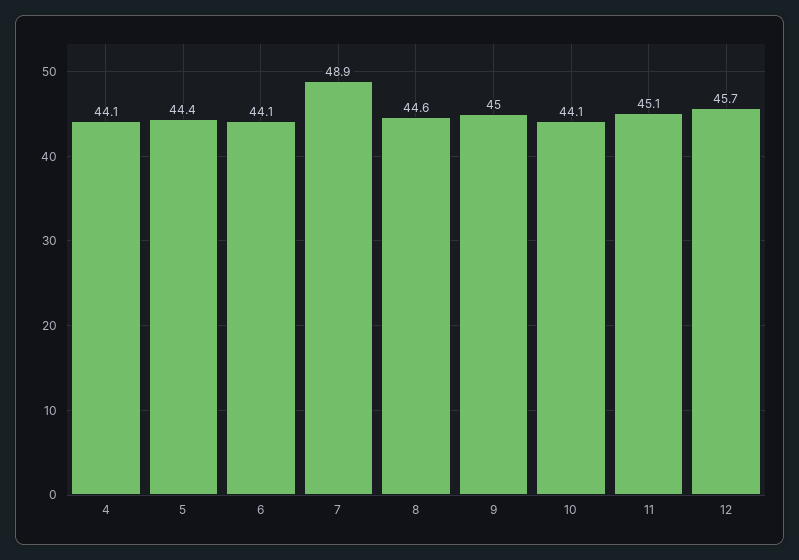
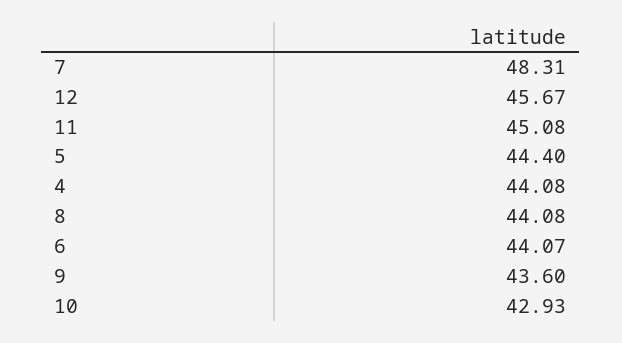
  {
    "4": 44.08,
    "5": 44.4,
    "6": 44.07,
-   "7": 48.9,
+   "7": 48.31,
-   "8": 44.6,
+   "8": 44.08,
-   "9": 45,
+   "9": 43.6,
-   "10": 44.1,
+   "10": 42.93,
    "11": 45.08,
    "12": 45.67
  }

